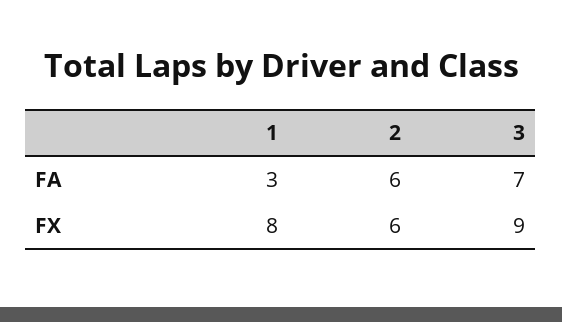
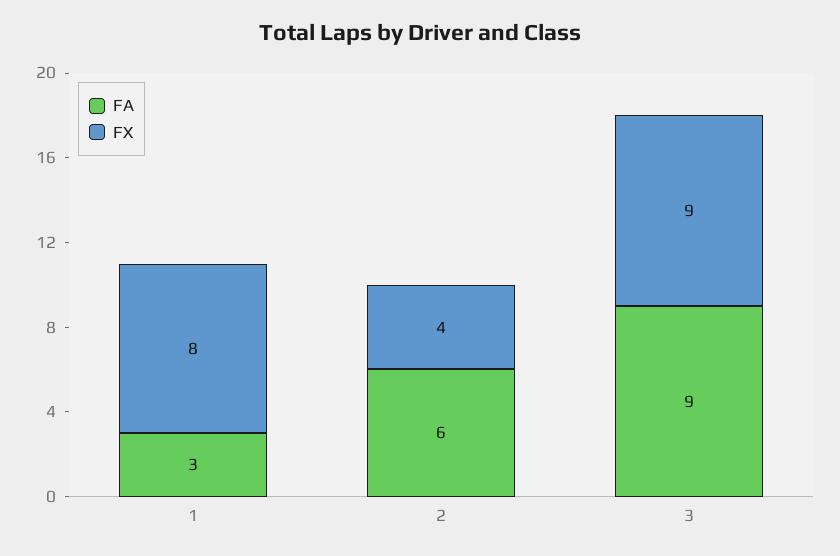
  {
    "FA": {
      "1": 3,
      "2": 6,
-     "3": 7
+     "3": 9
    },
    "FX": {
      "1": 8,
-     "2": 6,
+     "2": 4,
      "3": 9
    }
  }

